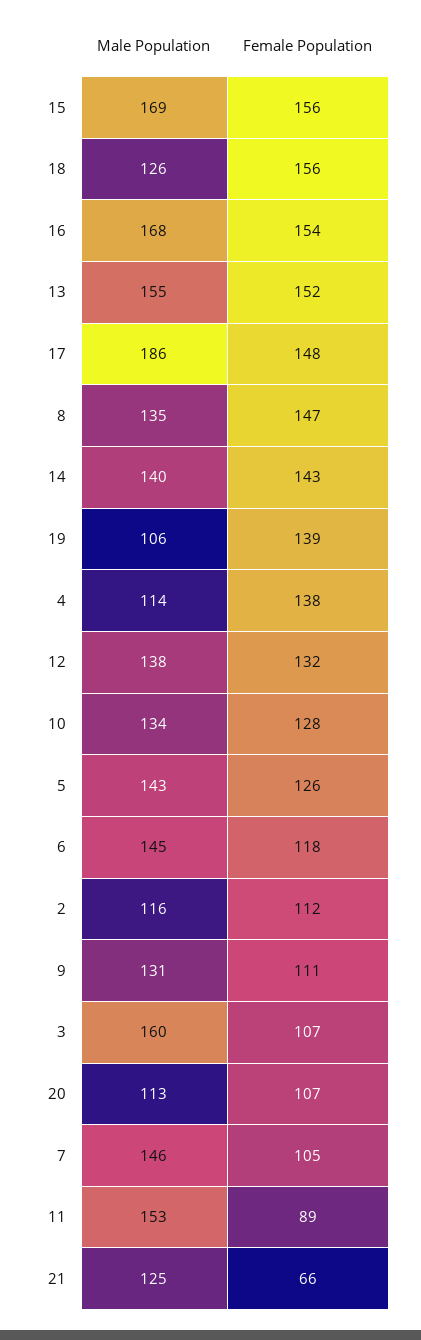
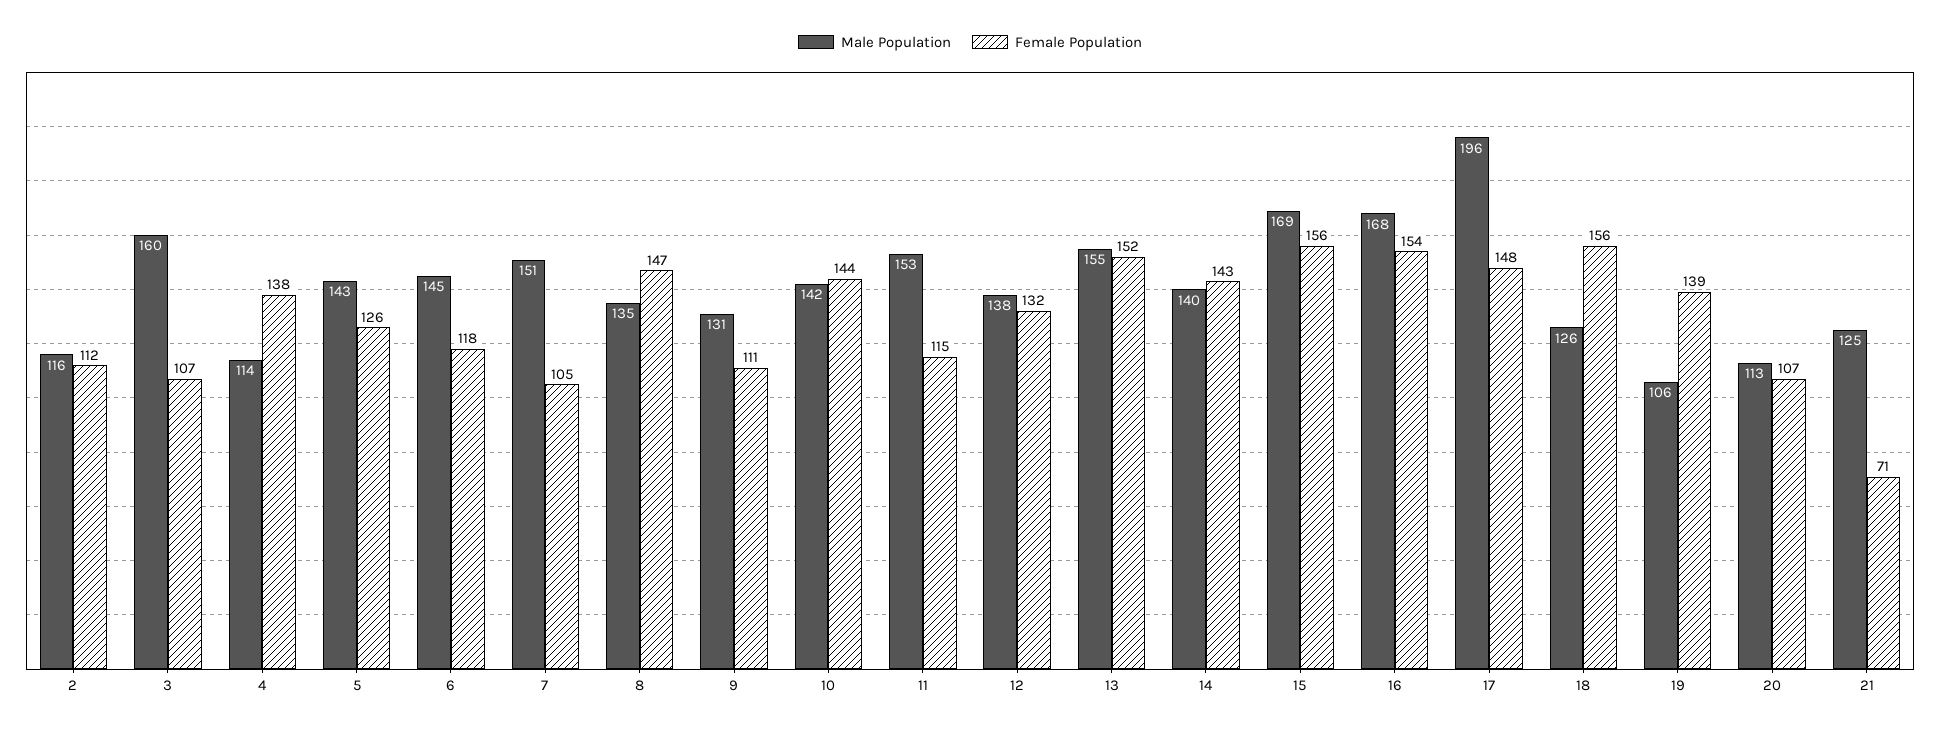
  {
    "Male Population": {
      "15": 169,
      "18": 126,
      "16": 168,
      "13": 155,
-     "17": 186,
+     "17": 196,
      "8": 135,
      "14": 140,
      "19": 106,
      "4": 114,
      "12": 138,
-     "10": 134,
+     "10": 142,
      "5": 143,
      "6": 145,
      "2": 116,
      "9": 131,
      "3": 160,
      "20": 113,
-     "7": 146,
+     "7": 151,
      "11": 153,
      "21": 125
    },
    "Female Population": {
      "15": 156,
      "18": 156,
      "16": 154,
      "13": 152,
      "17": 148,
      "8": 147,
      "14": 143,
      "19": 139,
      "4": 138,
      "12": 132,
-     "10": 128,
+     "10": 144,
      "5": 126,
      "6": 118,
      "2": 112,
      "9": 111,
      "3": 107,
      "20": 107,
      "7": 105,
-     "11": 89,
+     "11": 115,
-     "21": 66
+     "21": 71
    }
  }

